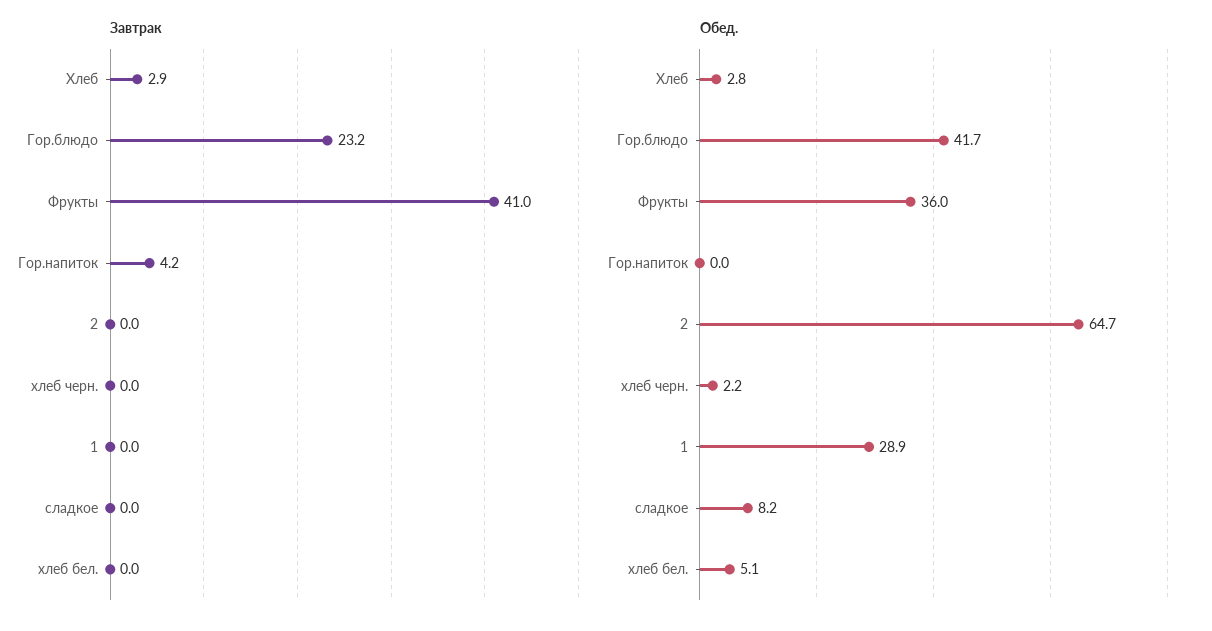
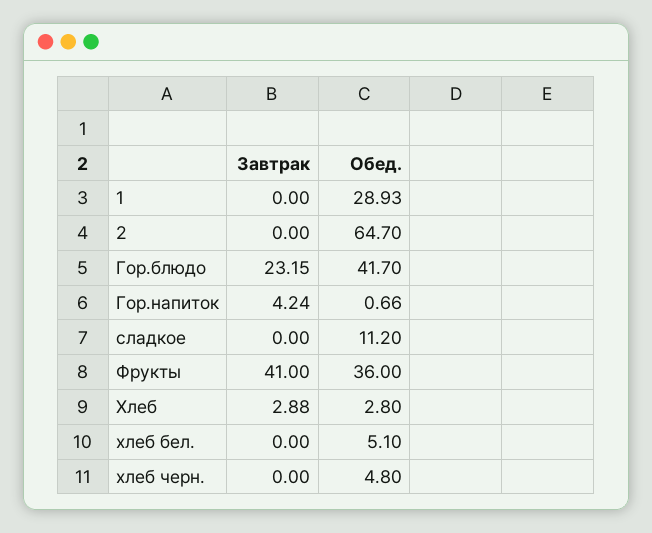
  {
    "Завтрак": {
      "Хлеб": 2.88,
      "Гор.блюдо": 23.15,
      "Фрукты": 41,
      "Гор.напиток": 4.24,
      "2": 0,
      "хлеб черн.": 0,
      "1": 0,
      "сладкое": 0,
      "хлеб бел.": 0
    },
    "Обед.": {
      "Хлеб": 2.8,
      "Гор.блюдо": 41.7,
      "Фрукты": 36,
-     "Гор.напиток": 0,
+     "Гор.напиток": 0.66,
      "2": 64.7,
-     "хлеб черн.": 2.2,
+     "хлеб черн.": 4.8,
      "1": 28.93,
-     "сладкое": 8.2,
+     "сладкое": 11.2,
      "хлеб бел.": 5.1
    }
  }

